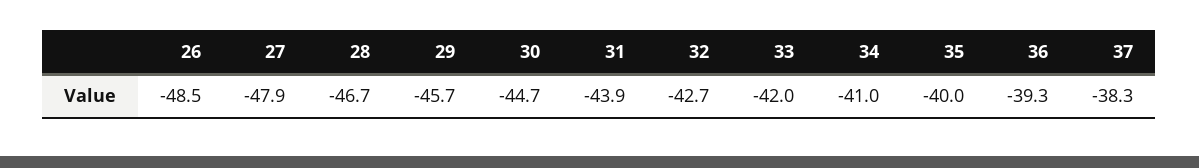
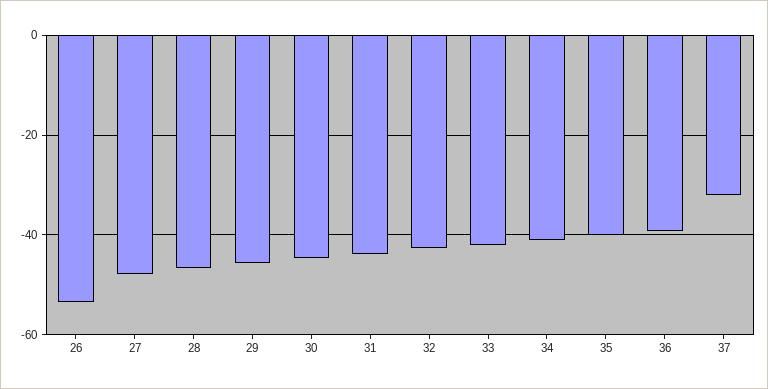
  {
-   "26": -48.5,
+   "26": -54,
    "27": -47.9,
    "28": -46.7,
    "29": -45.7,
    "30": -44.7,
    "31": -43.9,
    "32": -42.7,
    "33": -42,
    "34": -41,
    "35": -40,
    "36": -39.3,
-   "37": -38.3
+   "37": -32
  }

